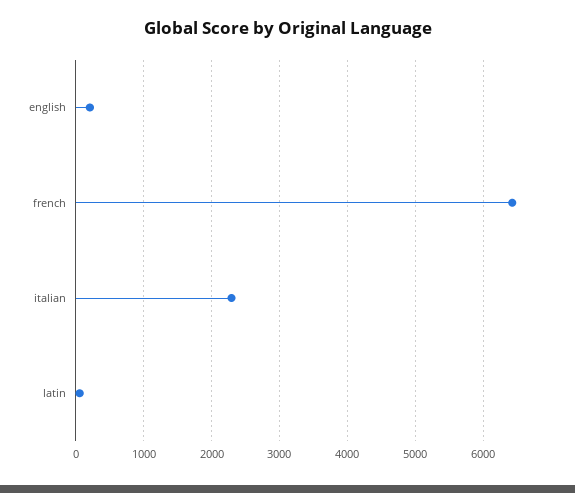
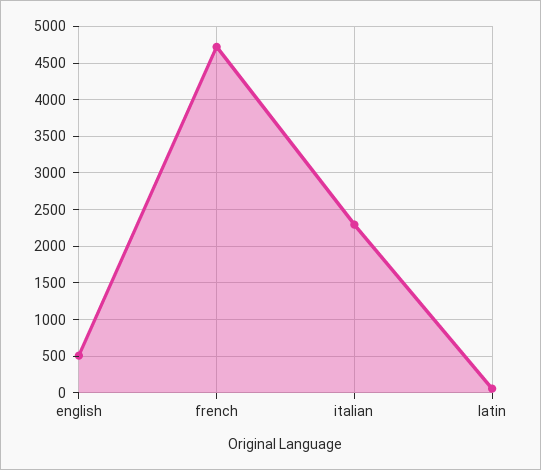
  {
-   "english": 200,
+   "english": 500,
-   "french": 6400,
+   "french": 4700,
    "italian": 2300,
    "latin": 100
  }

